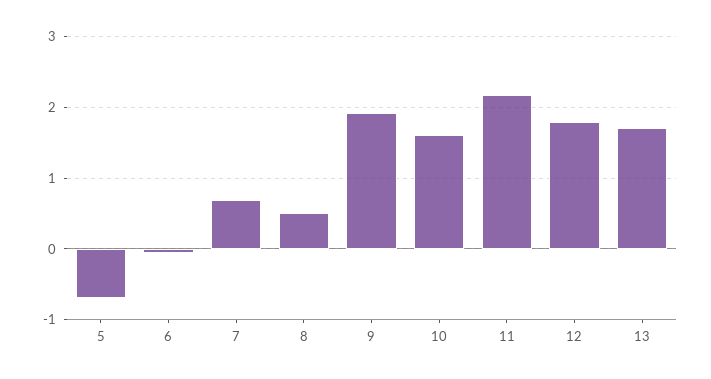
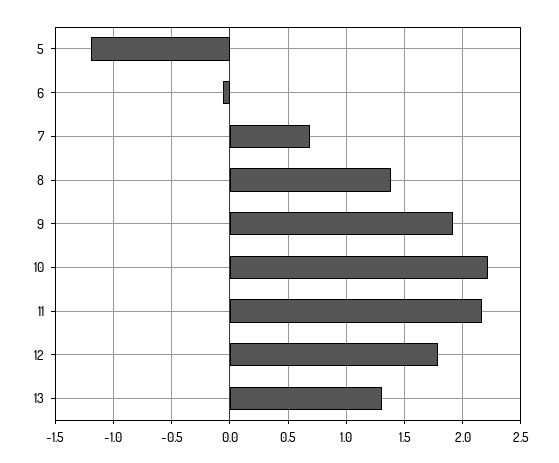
  {
-   "5": -0.7,
+   "5": -1.2,
    "6": -0.1,
    "7": 0.7,
-   "8": 0.5,
+   "8": 1.4,
    "9": 1.9,
-   "10": 1.6,
+   "10": 2.2,
    "11": 2.2,
    "12": 1.8,
-   "13": 1.7
+   "13": 1.3
  }

